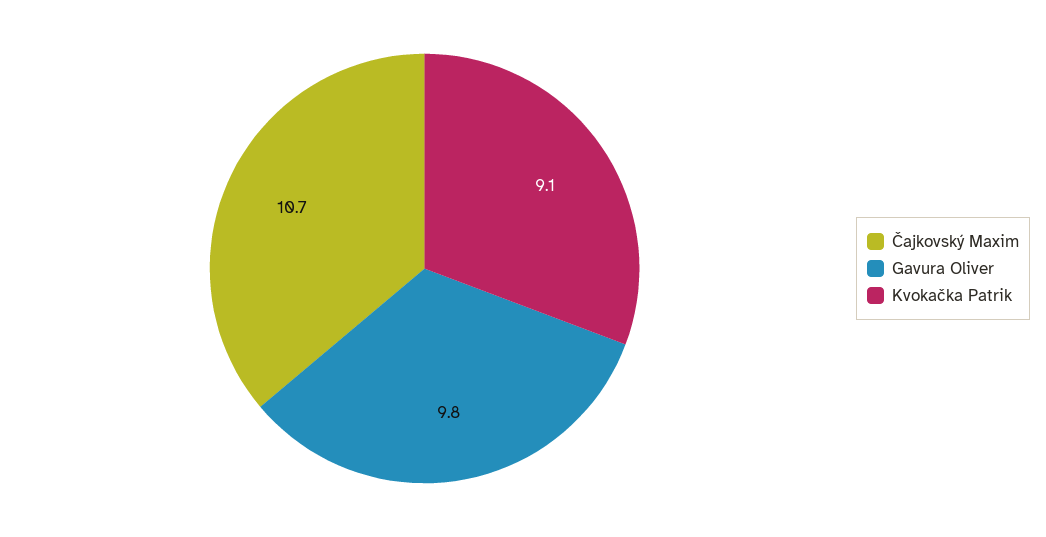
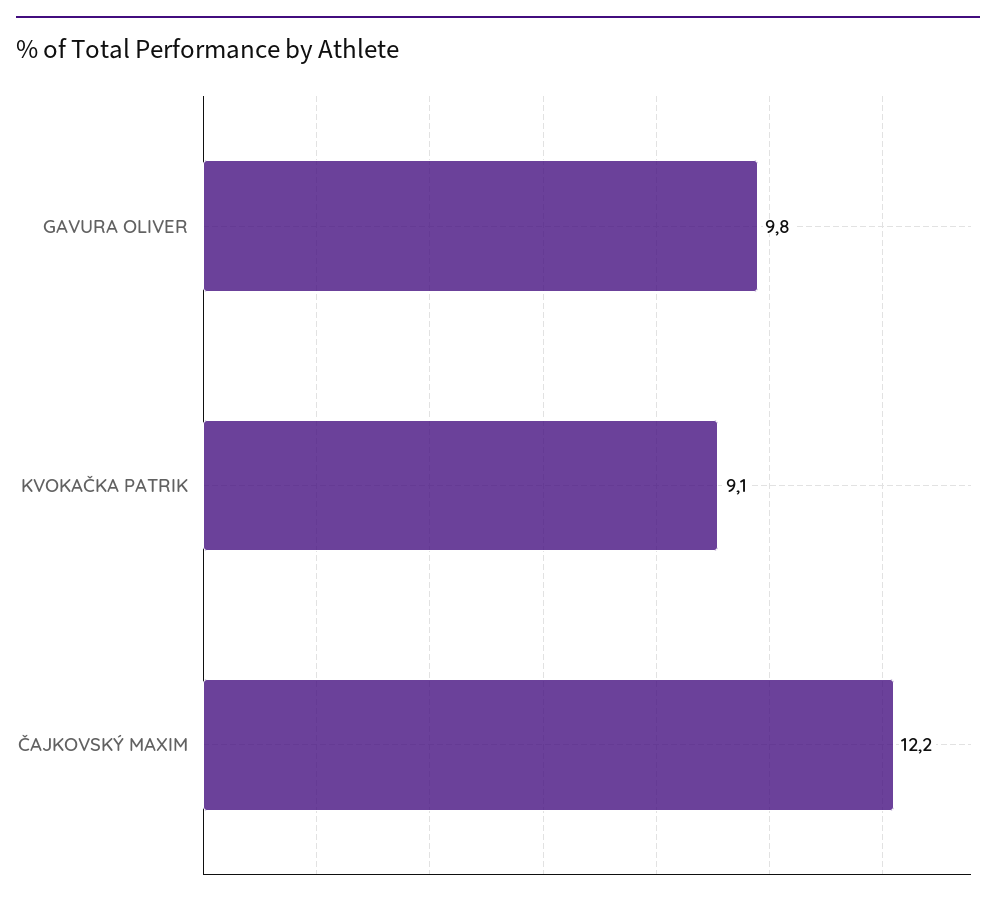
  {
-   "Čajkovský Maxim": 10.7,
+   "Čajkovský Maxim": 12.2,
    "Gavura Oliver": 9.8,
    "Kvokačka Patrik": 9.1
  }

